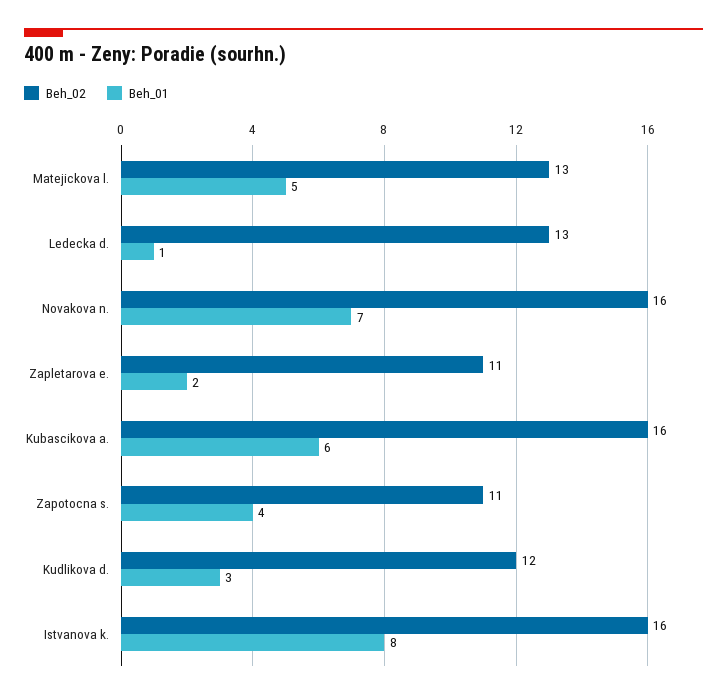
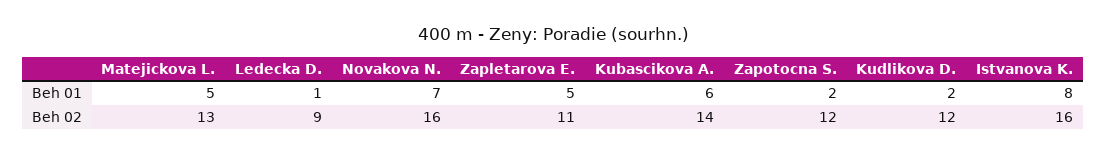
  {
    "Beh_02": {
      "Matejickova l.": 13,
-     "Ledecka d.": 13,
+     "Ledecka d.": 9,
      "Novakova n.": 16,
      "Zapletarova e.": 11,
-     "Kubascikova a.": 16,
+     "Kubascikova a.": 14,
-     "Zapotocna s.": 11,
+     "Zapotocna s.": 12,
      "Kudlikova d.": 12,
      "Istvanova k.": 16
    },
    "Beh_01": {
      "Matejickova l.": 5,
      "Ledecka d.": 1,
      "Novakova n.": 7,
-     "Zapletarova e.": 2,
+     "Zapletarova e.": 5,
      "Kubascikova a.": 6,
-     "Zapotocna s.": 4,
+     "Zapotocna s.": 2,
-     "Kudlikova d.": 3,
+     "Kudlikova d.": 2,
      "Istvanova k.": 8
    }
  }

